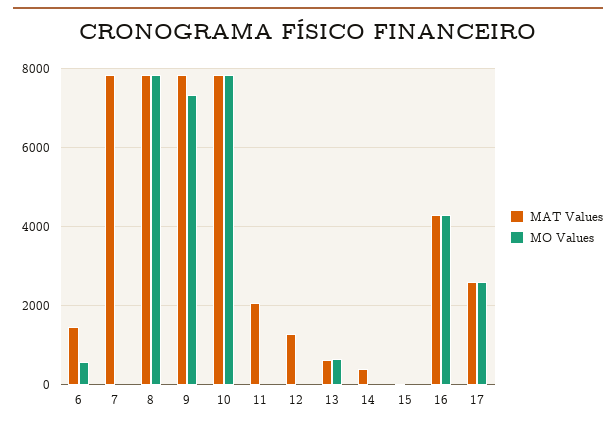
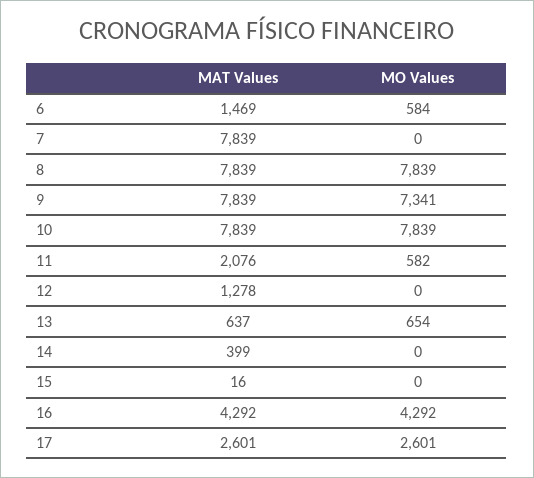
  {
    "MAT Values": {
      "6": 1469,
      "7": 7839,
      "8": 7839,
      "9": 7839,
      "10": 7839,
      "11": 2076,
      "12": 1278,
      "13": 637,
      "14": 399,
      "15": 16,
      "16": 4292,
      "17": 2601
    },
    "MO Values": {
      "6": 584,
      "7": 0,
      "8": 7839,
      "9": 7341,
      "10": 7839,
-     "11": 0,
+     "11": 582,
      "12": 0,
      "13": 654,
      "14": 0,
      "15": 0,
      "16": 4292,
      "17": 2601
    }
  }

